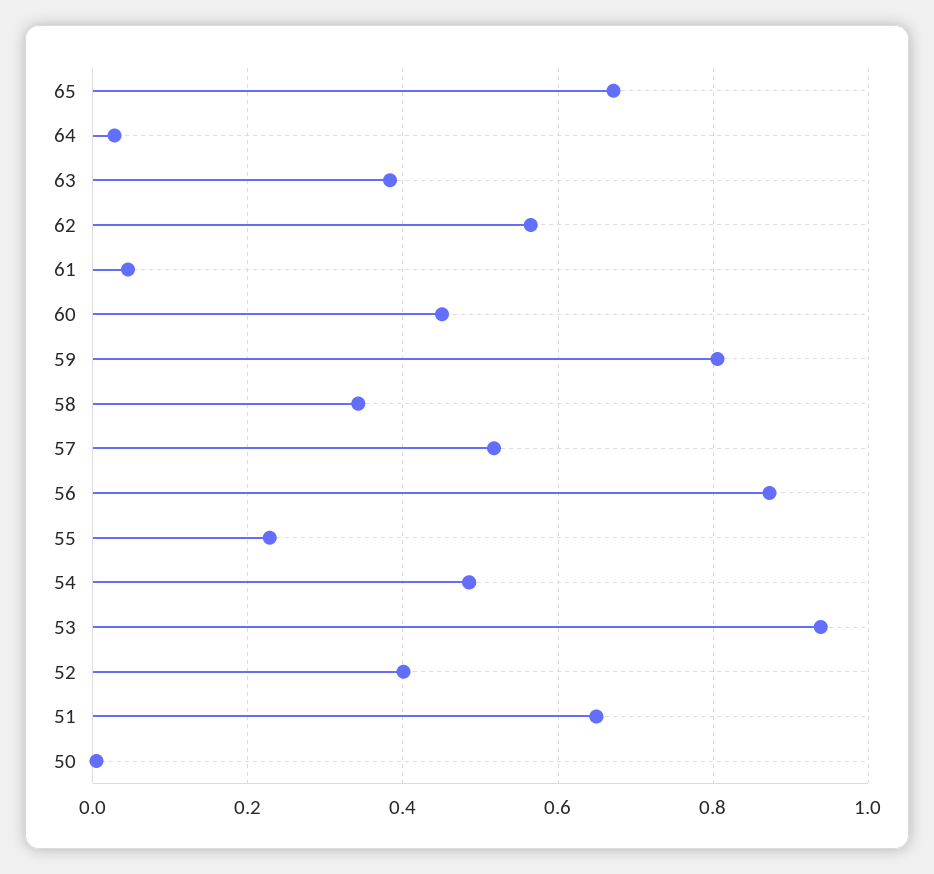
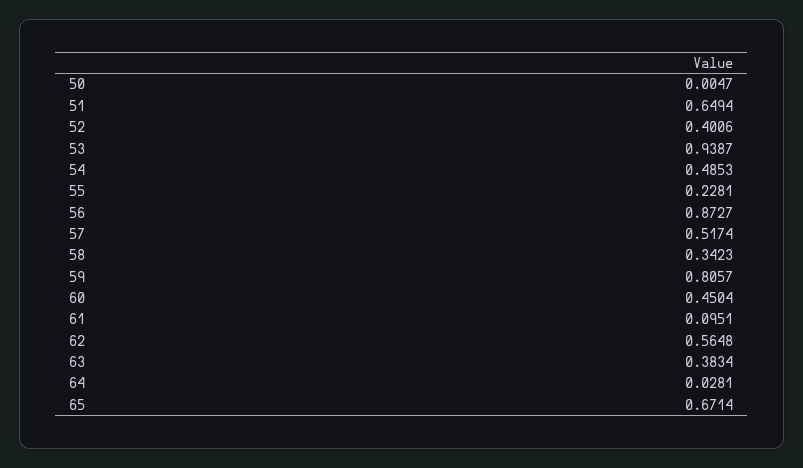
  {
    "65": 0.6714,
    "64": 0.0281,
    "63": 0.3834,
    "62": 0.5648,
-   "61": 0.04,
+   "61": 0.0951,
    "60": 0.4504,
    "59": 0.8057,
    "58": 0.3423,
    "57": 0.5174,
    "56": 0.8727,
    "55": 0.2281,
    "54": 0.4853,
    "53": 0.9387,
    "52": 0.4006,
    "51": 0.6494,
    "50": 0.0047
  }

